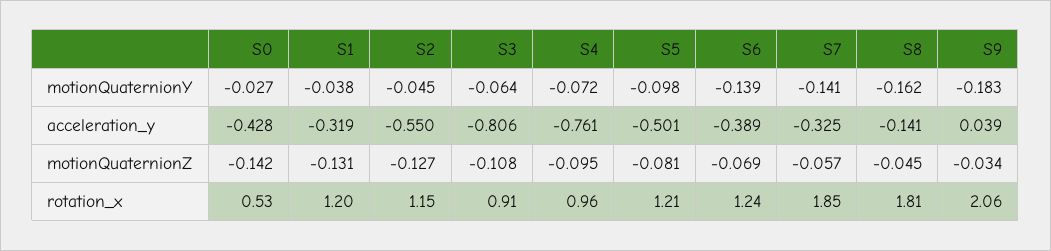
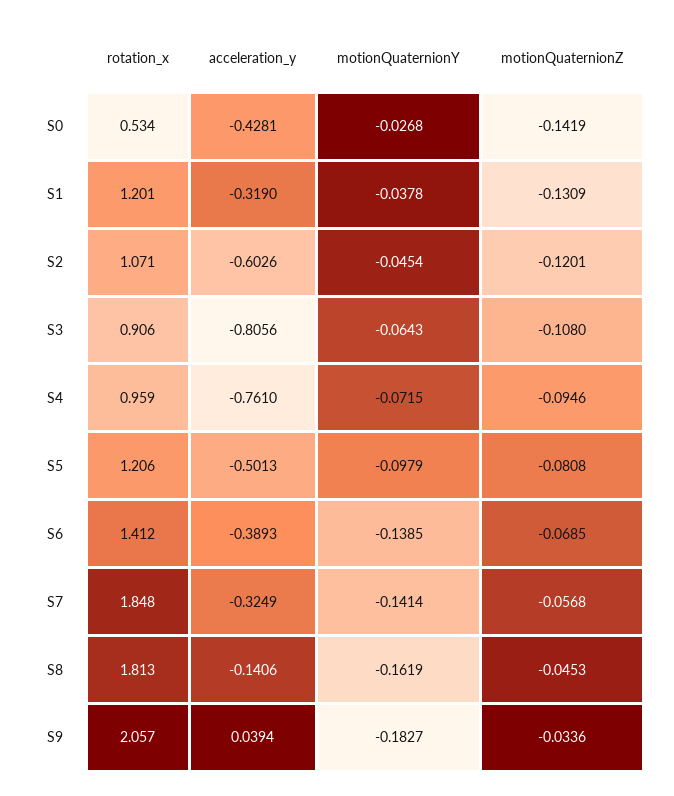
  {
    "S0": {
      "motionQuaternionY": -0.0268,
      "acceleration_y": -0.4281,
      "motionQuaternionZ": -0.1419,
      "rotation_x": 0.534
    },
    "S1": {
      "motionQuaternionY": -0.0378,
      "acceleration_y": -0.319,
      "motionQuaternionZ": -0.1309,
      "rotation_x": 1.201
    },
    "S2": {
      "motionQuaternionY": -0.0454,
-     "acceleration_y": -0.55,
+     "acceleration_y": -0.6026,
-     "motionQuaternionZ": -0.127,
+     "motionQuaternionZ": -0.1201,
-     "rotation_x": 1.15
+     "rotation_x": 1.071
    },
    "S3": {
      "motionQuaternionY": -0.0643,
      "acceleration_y": -0.8056,
      "motionQuaternionZ": -0.108,
      "rotation_x": 0.906
    },
    "S4": {
      "motionQuaternionY": -0.0715,
      "acceleration_y": -0.761,
      "motionQuaternionZ": -0.0946,
      "rotation_x": 0.959
    },
    "S5": {
      "motionQuaternionY": -0.0979,
      "acceleration_y": -0.5013,
      "motionQuaternionZ": -0.0808,
      "rotation_x": 1.206
    },
    "S6": {
      "motionQuaternionY": -0.1385,
      "acceleration_y": -0.3893,
      "motionQuaternionZ": -0.0685,
-     "rotation_x": 1.24
+     "rotation_x": 1.412
    },
    "S7": {
      "motionQuaternionY": -0.1414,
      "acceleration_y": -0.3249,
      "motionQuaternionZ": -0.0568,
      "rotation_x": 1.848
    },
    "S8": {
      "motionQuaternionY": -0.1619,
      "acceleration_y": -0.1406,
      "motionQuaternionZ": -0.0453,
      "rotation_x": 1.813
    },
    "S9": {
      "motionQuaternionY": -0.1827,
      "acceleration_y": 0.0394,
      "motionQuaternionZ": -0.0336,
      "rotation_x": 2.057
    }
  }

